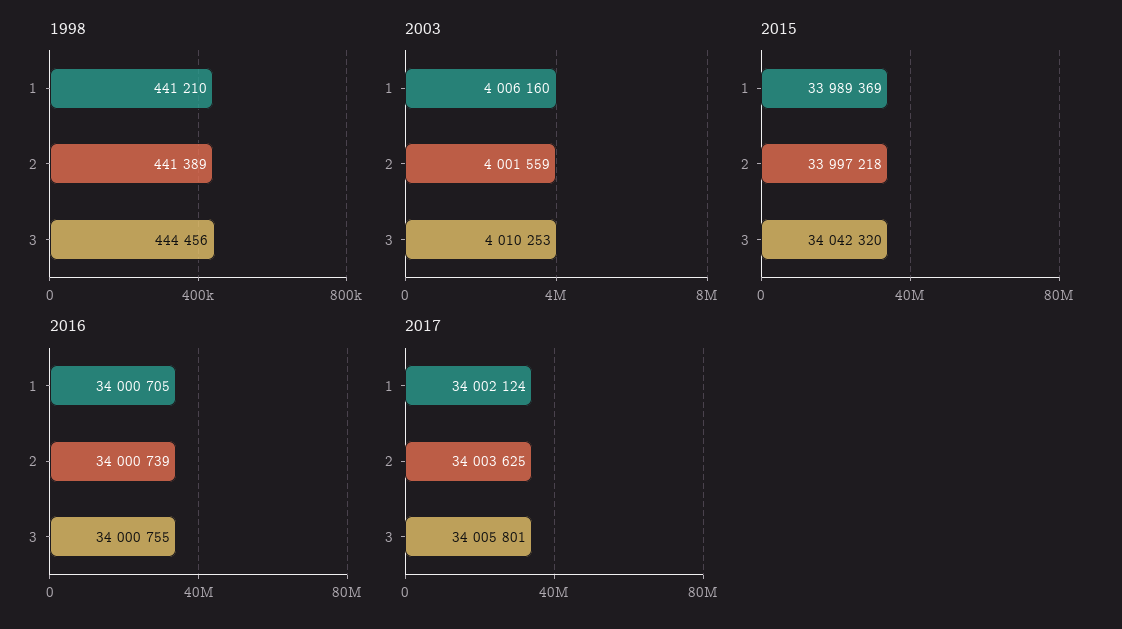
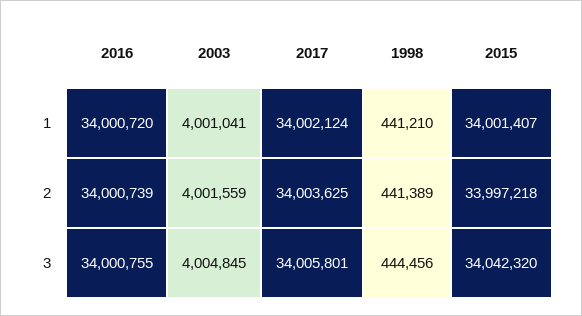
  {
    "1998": {
      "1": 441210,
      "2": 441389,
      "3": 444456
    },
    "2003": {
-     "1": 4006160,
+     "1": 4001041,
      "2": 4001559,
-     "3": 4010253
+     "3": 4004845
    },
    "2015": {
-     "1": 33989369,
+     "1": 34001407,
      "2": 33997218,
      "3": 34042320
    },
    "2016": {
-     "1": 34000705,
+     "1": 34000720,
      "2": 34000739,
      "3": 34000755
    },
    "2017": {
      "1": 34002124,
      "2": 34003625,
      "3": 34005801
    }
  }

